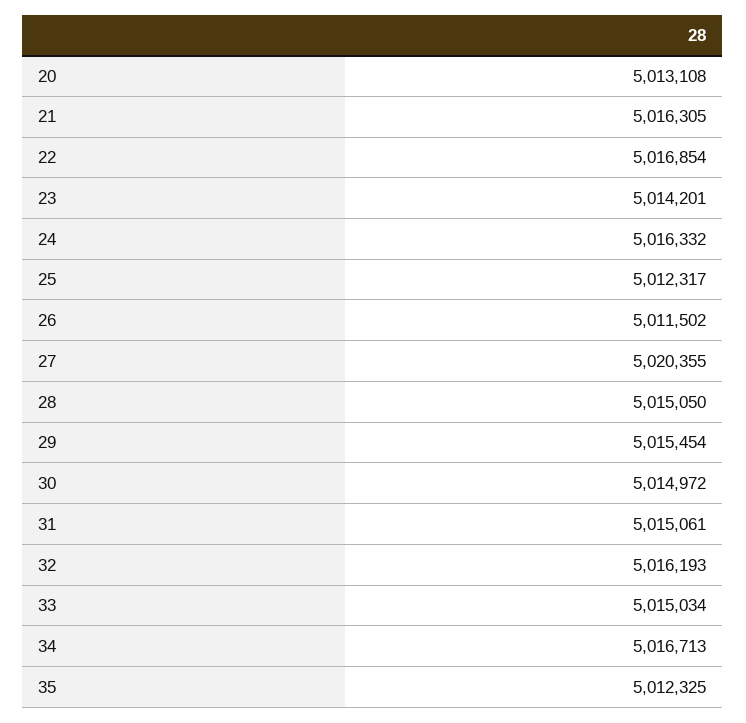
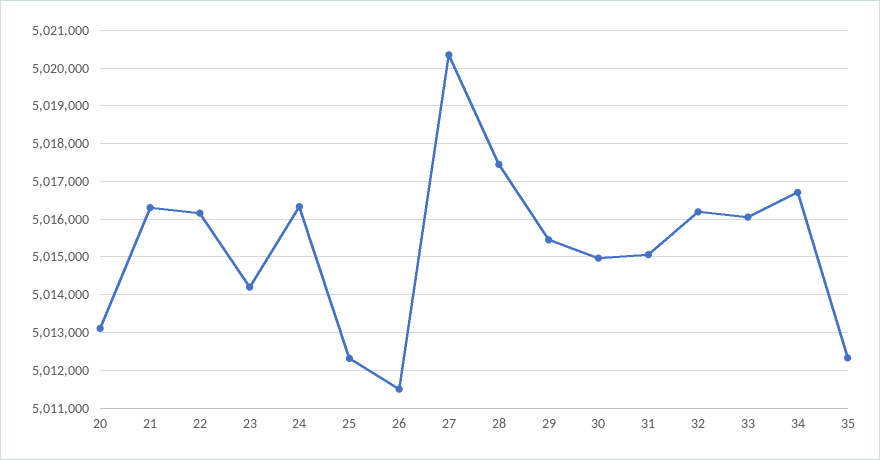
  {
    "20": 5013108,
    "21": 5016305,
-   "22": 5016854,
+   "22": 5016200,
    "23": 5014201,
    "24": 5016332,
    "25": 5012317,
    "26": 5011502,
    "27": 5020355,
-   "28": 5015050,
+   "28": 5017400,
    "29": 5015454,
    "30": 5014972,
    "31": 5015061,
    "32": 5016193,
-   "33": 5015034,
+   "33": 5016000,
    "34": 5016713,
    "35": 5012325
  }

